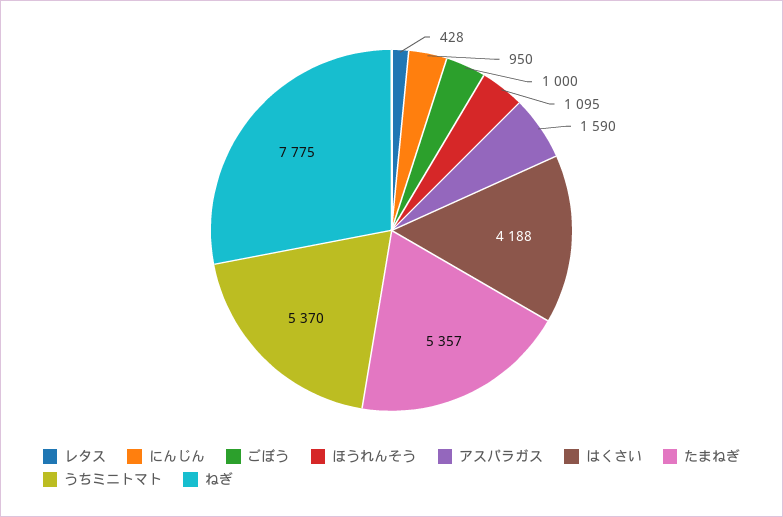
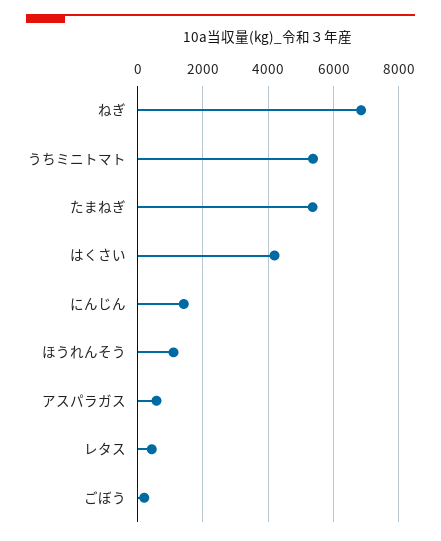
  {
    "レタス": 428,
-   "にんじん": 950,
+   "にんじん": 1400,
-   "ごぼう": 1000,
+   "ごぼう": 200,
    "ほうれんそう": 1095,
-   "アスパラガス": 1590,
+   "アスパラガス": 600,
    "はくさい": 4188,
    "たまねぎ": 5357,
    "うちミニトマト": 5370,
-   "ねぎ": 7775
+   "ねぎ": 6800
  }

